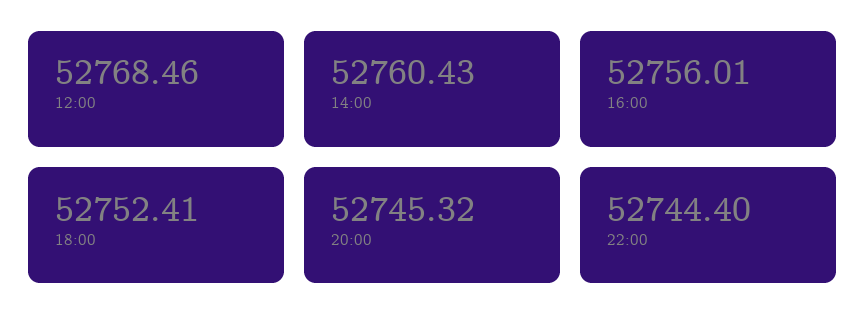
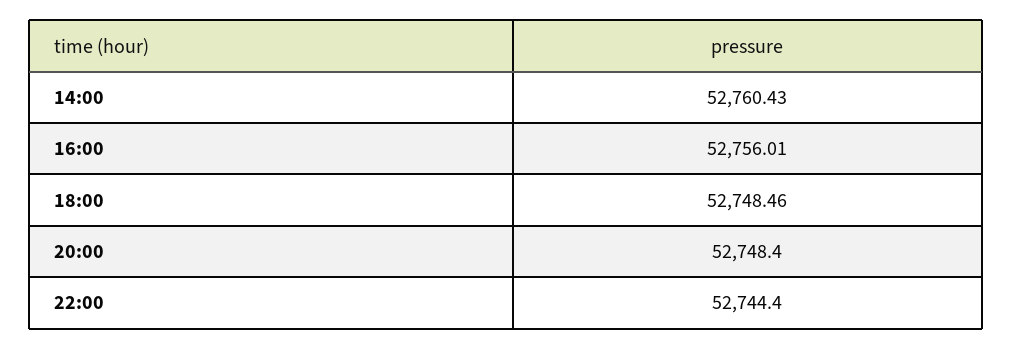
  {
-   "12:00": 52768.46,
    "14:00": 52760.43,
    "16:00": 52756.01,
-   "18:00": 52752.41,
+   "18:00": 52748.46,
-   "20:00": 52745.32,
+   "20:00": 52748.4,
    "22:00": 52744.4
  }

